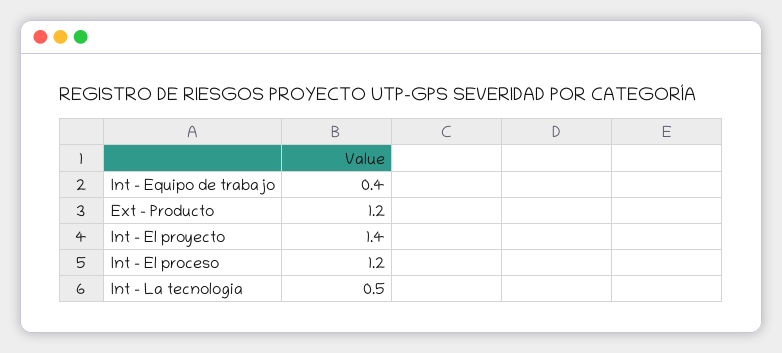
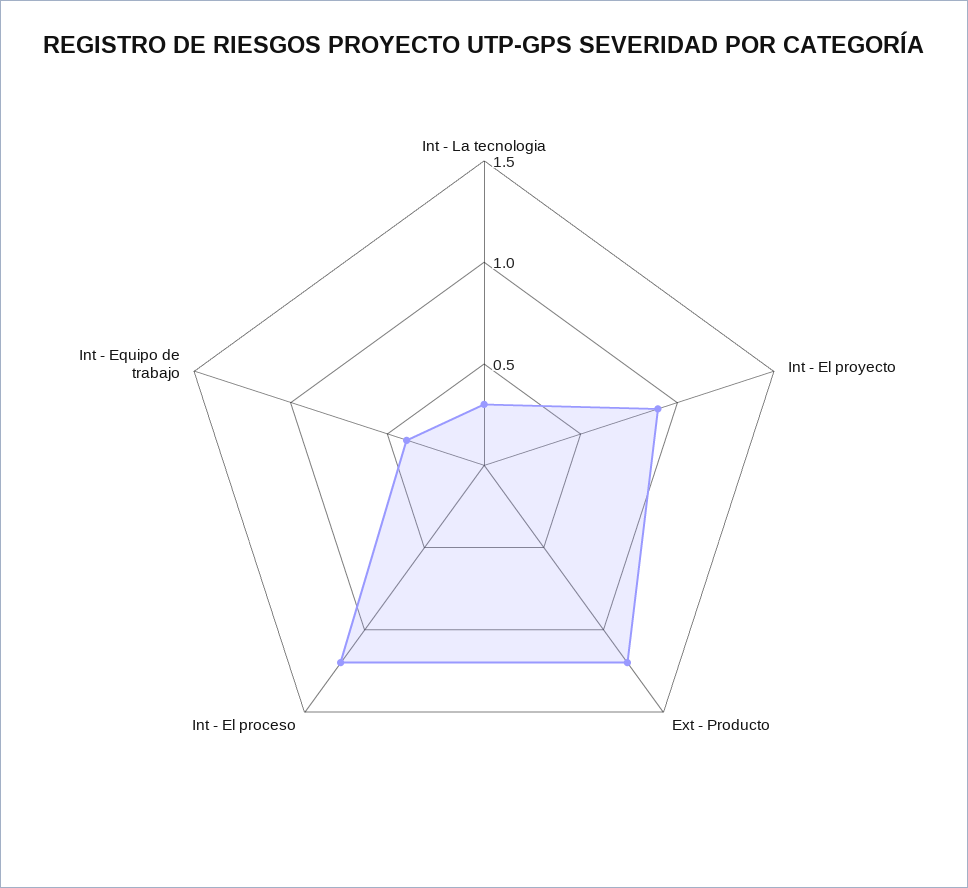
  {
    "Int - Equipo de trabajo": 0.4,
    "Ext - Producto": 1.2,
-   "Int - El proyecto": 1.4,
+   "Int - El proyecto": 0.9,
    "Int - El proceso": 1.2,
-   "Int - La tecnologia": 0.5
+   "Int - La tecnologia": 0.3
  }

